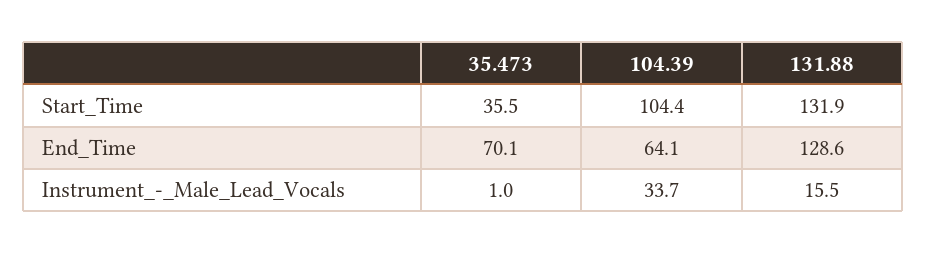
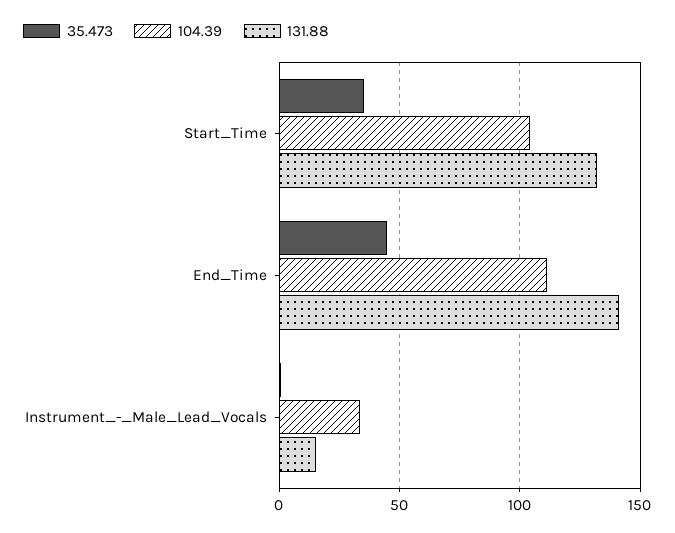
  {
    "35.473": {
      "Start_Time": 35.5,
-     "End_Time": 70.1,
+     "End_Time": 45,
      "Instrument_-_Male_Lead_Vocals": 1
    },
    "104.39": {
      "Start_Time": 104.4,
-     "End_Time": 64.1,
+     "End_Time": 110,
      "Instrument_-_Male_Lead_Vocals": 33.7
    },
    "131.88": {
      "Start_Time": 131.9,
-     "End_Time": 128.6,
+     "End_Time": 140,
      "Instrument_-_Male_Lead_Vocals": 15.5
    }
  }

